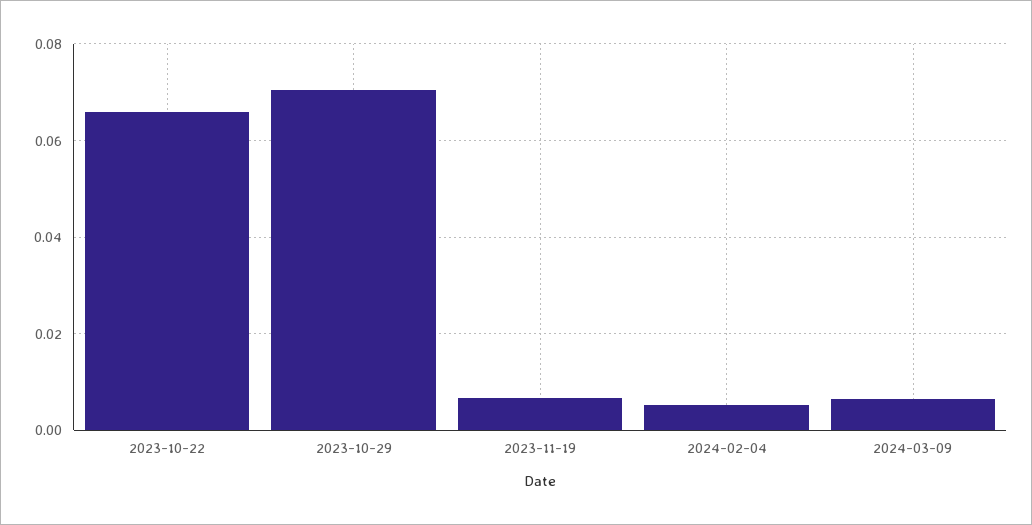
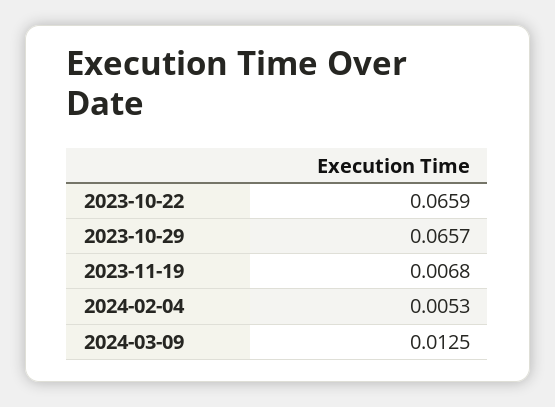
  {
    "2023-10-22": 0.0659,
-   "2023-10-29": 0.07,
+   "2023-10-29": 0.0657,
    "2023-11-19": 0.0068,
    "2024-02-04": 0.0053,
-   "2024-03-09": 0.006
+   "2024-03-09": 0.0125
  }

